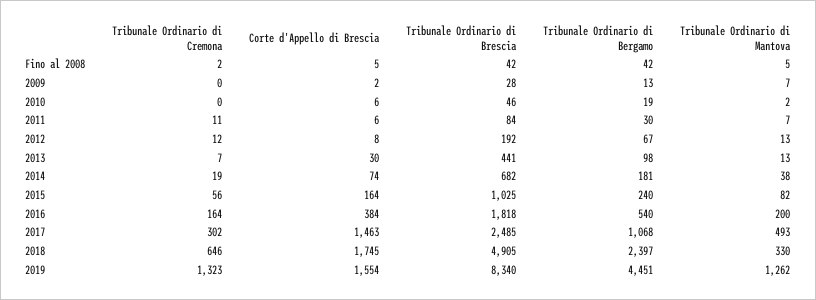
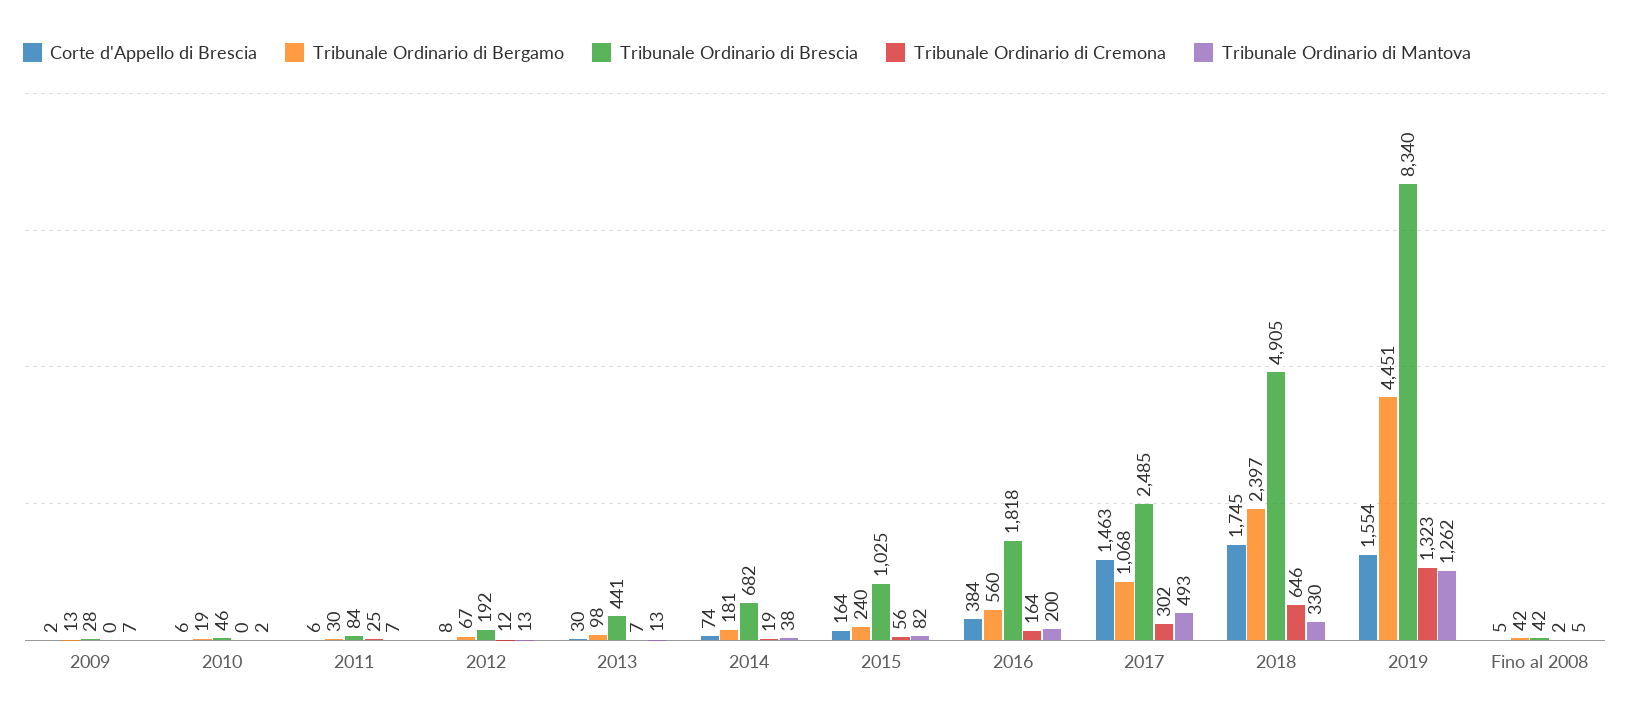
  {
    "Tribunale Ordinario di Cremona": {
      "Fino al 2008": 2,
      "2009": 0,
      "2010": 0,
-     "2011": 11,
+     "2011": 25,
      "2012": 12,
      "2013": 7,
      "2014": 19,
      "2015": 56,
      "2016": 164,
      "2017": 302,
      "2018": 646,
      "2019": 1323
    },
    "Corte d'Appello di Brescia": {
      "Fino al 2008": 5,
      "2009": 2,
      "2010": 6,
      "2011": 6,
      "2012": 8,
      "2013": 30,
      "2014": 74,
      "2015": 164,
      "2016": 384,
      "2017": 1463,
      "2018": 1745,
      "2019": 1554
    },
    "Tribunale Ordinario di Brescia": {
      "Fino al 2008": 42,
      "2009": 28,
      "2010": 46,
      "2011": 84,
      "2012": 192,
      "2013": 441,
      "2014": 682,
      "2015": 1025,
      "2016": 1818,
      "2017": 2485,
      "2018": 4905,
      "2019": 8340
    },
    "Tribunale Ordinario di Bergamo": {
      "Fino al 2008": 42,
      "2009": 13,
      "2010": 19,
      "2011": 30,
      "2012": 67,
      "2013": 98,
      "2014": 181,
      "2015": 240,
-     "2016": 540,
+     "2016": 560,
      "2017": 1068,
      "2018": 2397,
      "2019": 4451
    },
    "Tribunale Ordinario di Mantova": {
      "Fino al 2008": 5,
      "2009": 7,
      "2010": 2,
      "2011": 7,
      "2012": 13,
      "2013": 13,
      "2014": 38,
      "2015": 82,
      "2016": 200,
      "2017": 493,
      "2018": 330,
      "2019": 1262
    }
  }

